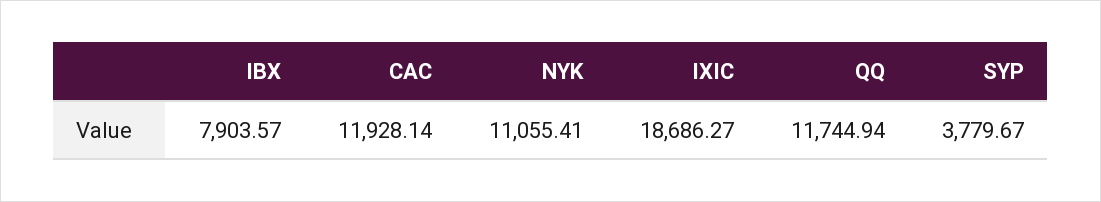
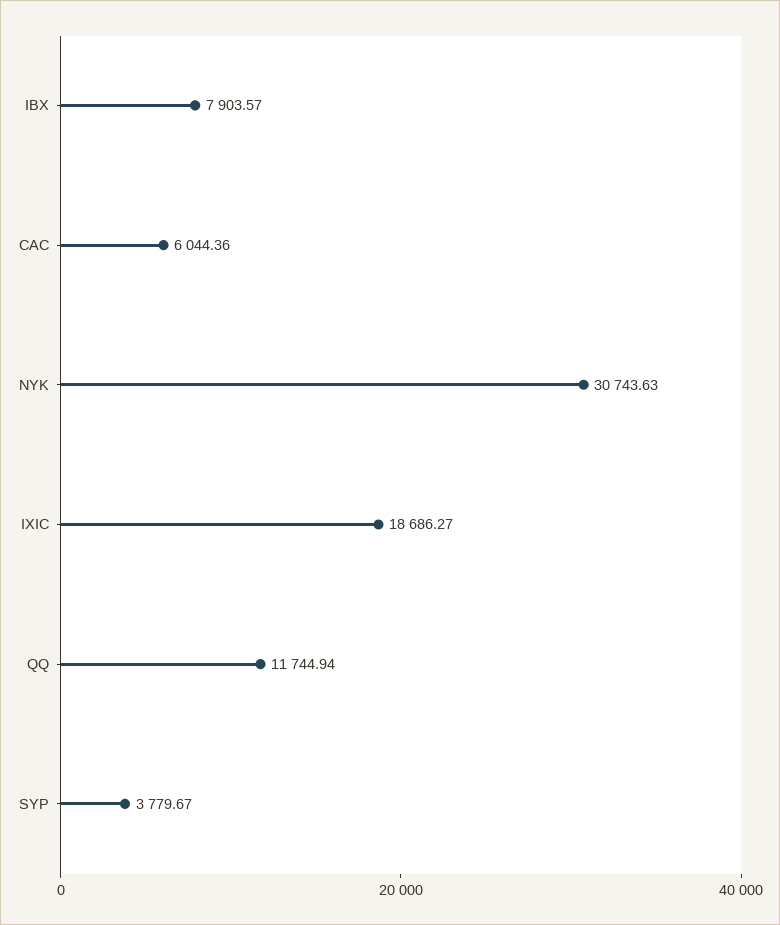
  {
    "IBX": 7903.57,
-   "CAC": 11928.14,
+   "CAC": 6044.36,
-   "NYK": 11055.41,
+   "NYK": 30743.63,
    "IXIC": 18686.27,
    "QQ": 11744.94,
    "SYP": 3779.67
  }

